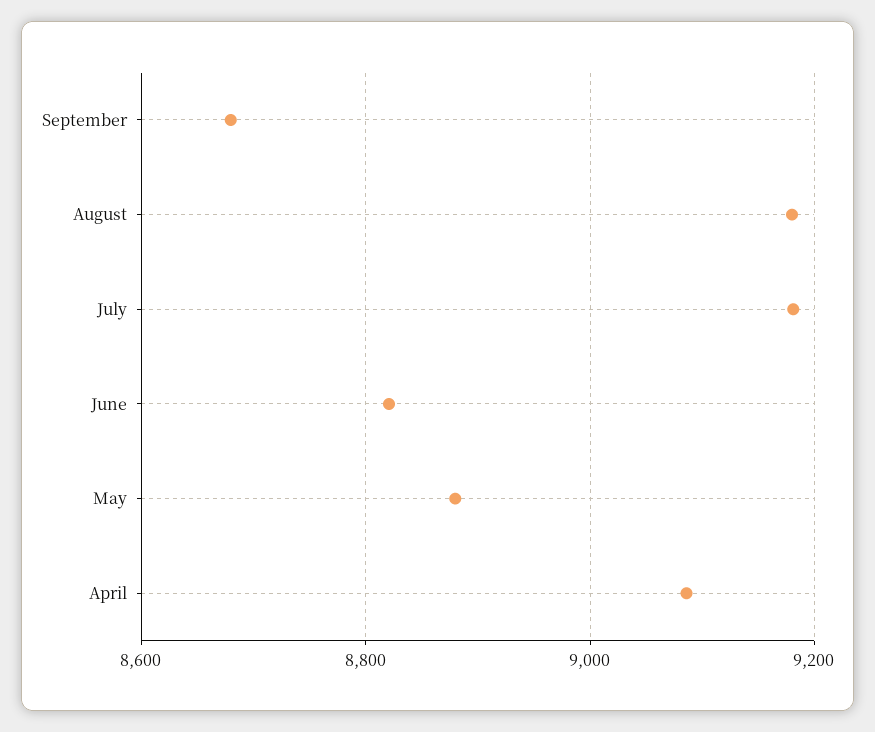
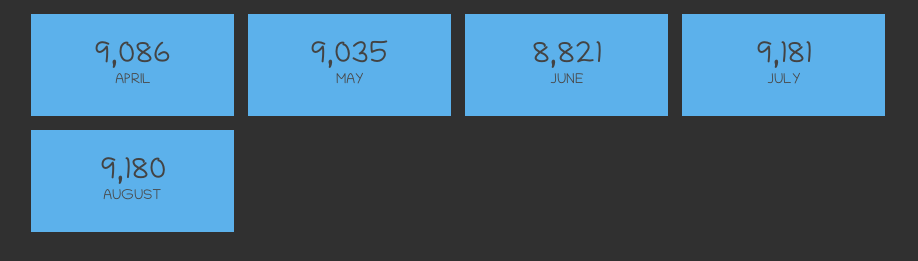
  {
-   "September": 8680,
    "August": 9180,
    "July": 9181,
    "June": 8821,
-   "May": 8880,
+   "May": 9035,
    "April": 9086
  }

